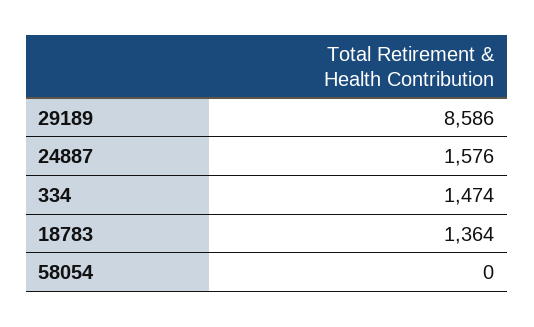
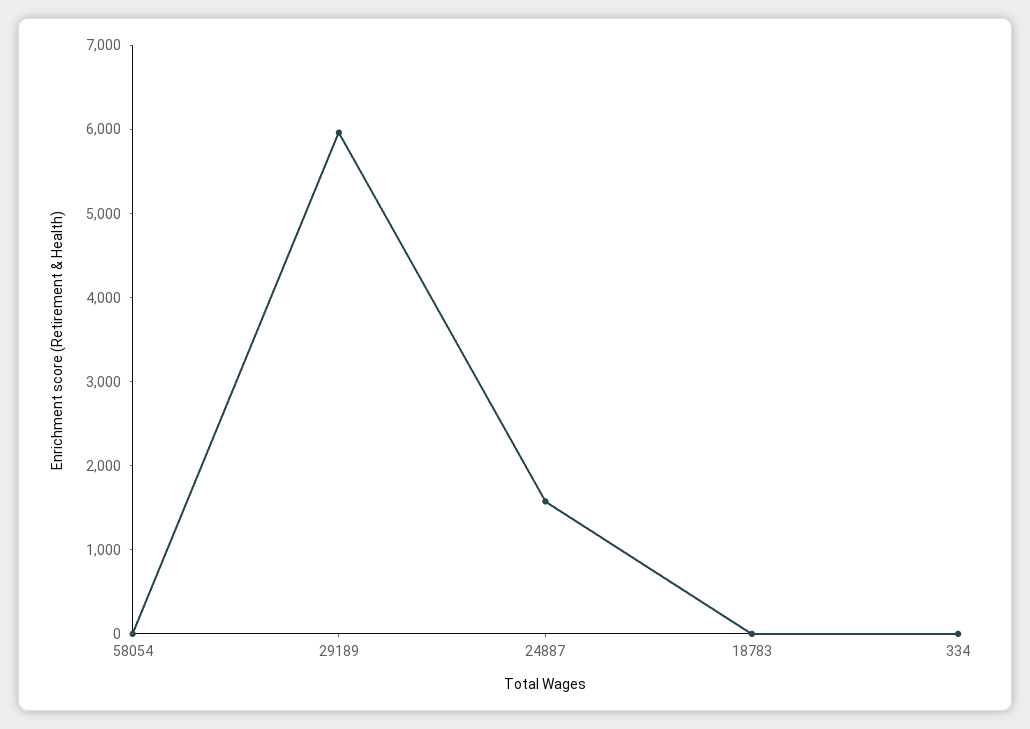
  {
-   "29189": 8586,
+   "29189": 6000,
    "24887": 1576,
-   "334": 1474,
+   "334": 0,
-   "18783": 1364,
+   "18783": 0,
    "58054": 0
  }

